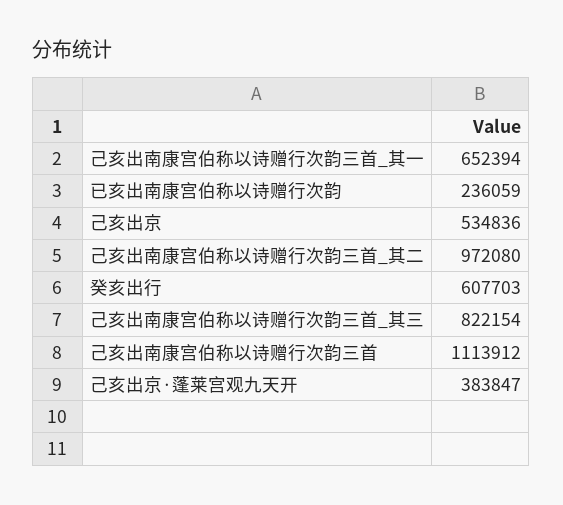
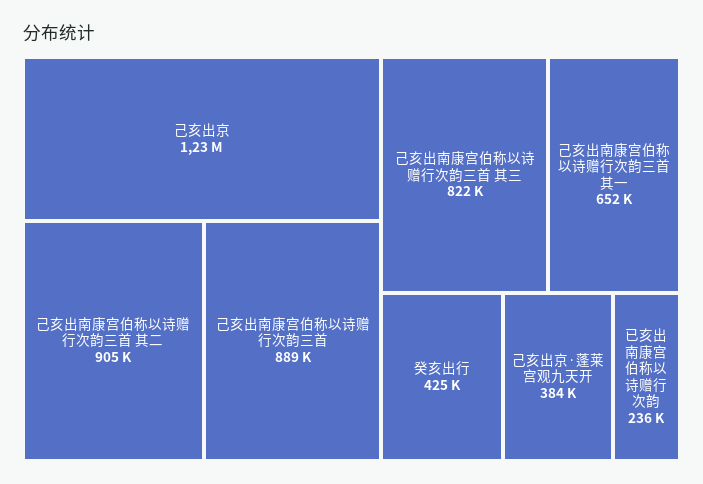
  {
    "己亥出南康宫伯称以诗赠行次韵三首_其一": 652394,
    "已亥出南康宫伯称以诗赠行次韵": 236059,
-   "己亥出京": 534836,
+   "己亥出京": 1230000,
-   "己亥出南康宫伯称以诗赠行次韵三首_其二": 972080,
+   "己亥出南康宫伯称以诗赠行次韵三首_其二": 905000,
-   "癸亥出行": 607703,
+   "癸亥出行": 425000,
    "己亥出南康宫伯称以诗赠行次韵三首_其三": 822154,
-   "己亥出南康宫伯称以诗赠行次韵三首": 1113912,
+   "己亥出南康宫伯称以诗赠行次韵三首": 889000,
    "己亥出京·蓬莱宫观九天开": 383847
  }

